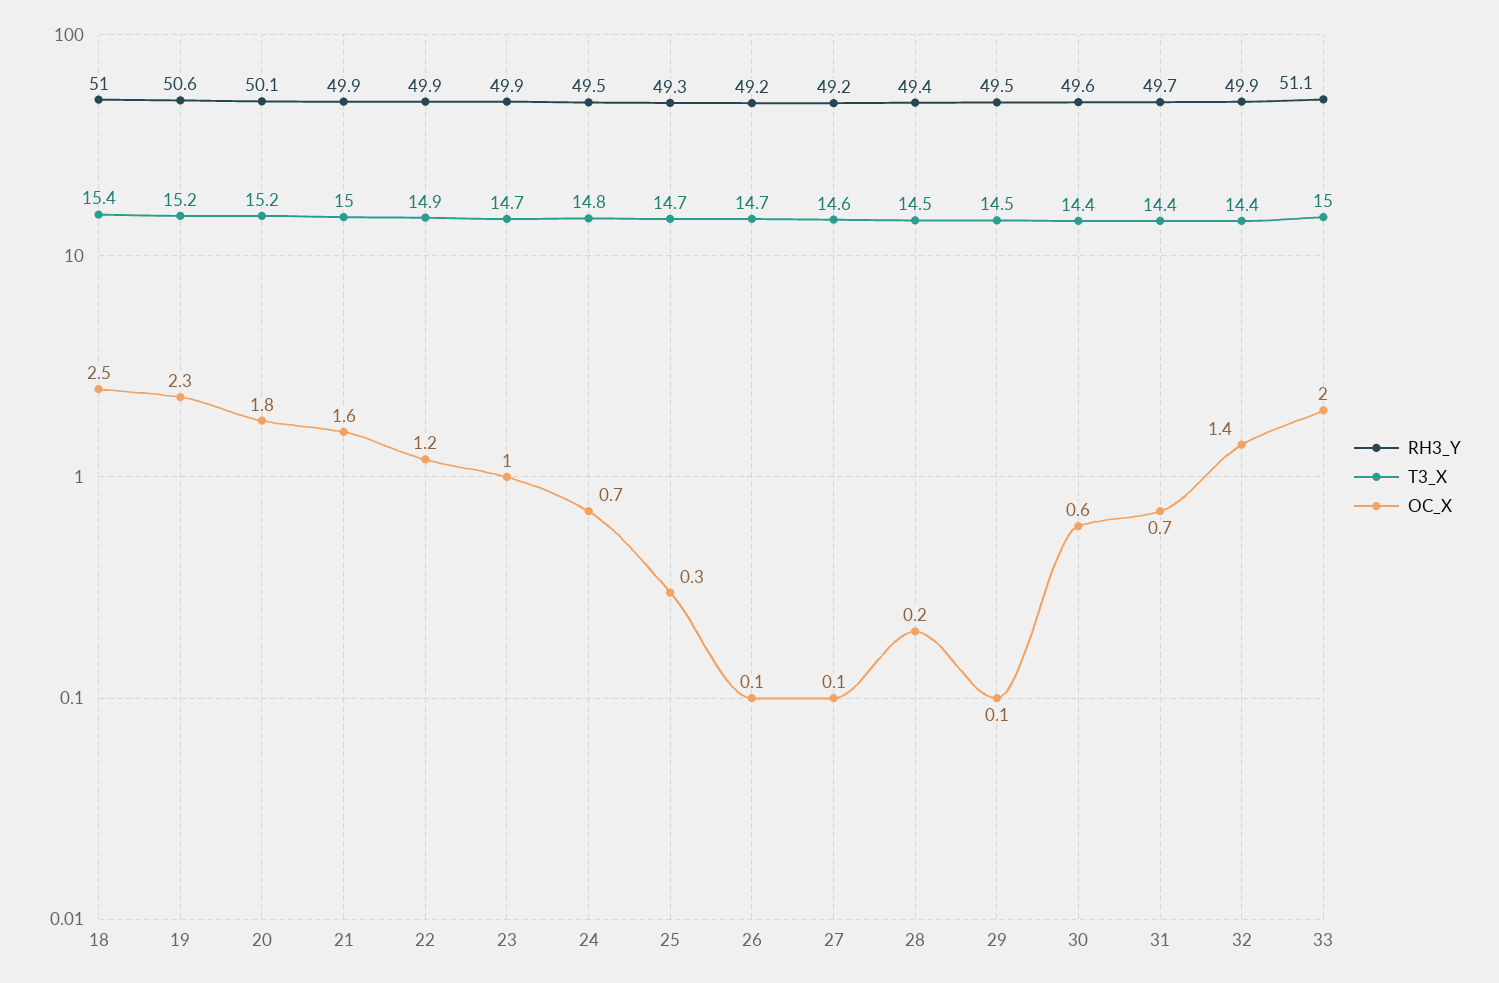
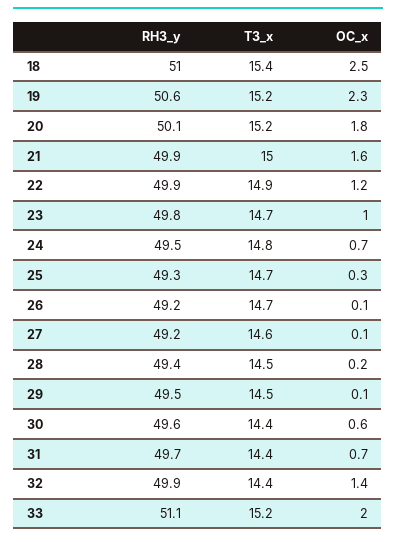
  {
    "RH3_Y": {
      "18": 51,
      "19": 50.6,
      "20": 50.1,
      "21": 49.9,
      "22": 49.9,
-     "23": 49.9,
+     "23": 49.8,
      "24": 49.5,
      "25": 49.3,
      "26": 49.2,
      "27": 49.2,
      "28": 49.4,
      "29": 49.5,
      "30": 49.6,
      "31": 49.7,
      "32": 49.9,
      "33": 51.1
    },
    "T3_X": {
      "18": 15.4,
      "19": 15.2,
      "20": 15.2,
      "21": 15,
      "22": 14.9,
      "23": 14.7,
      "24": 14.8,
      "25": 14.7,
      "26": 14.7,
      "27": 14.6,
      "28": 14.5,
      "29": 14.5,
      "30": 14.4,
      "31": 14.4,
      "32": 14.4,
-     "33": 15
+     "33": 15.2
    },
    "OC_X": {
      "18": 2.5,
      "19": 2.3,
      "20": 1.8,
      "21": 1.6,
      "22": 1.2,
      "23": 1,
      "24": 0.7,
      "25": 0.3,
      "26": 0.1,
      "27": 0.1,
      "28": 0.2,
      "29": 0.1,
      "30": 0.6,
      "31": 0.7,
      "32": 1.4,
      "33": 2
    }
  }

